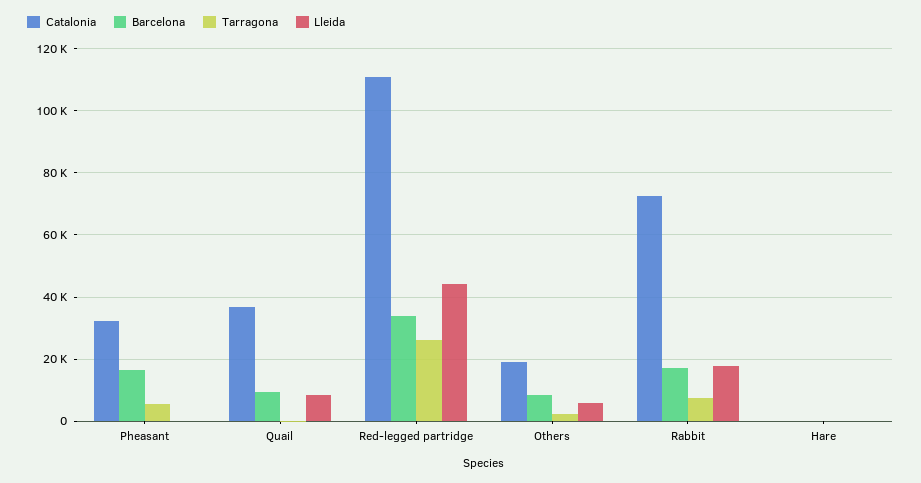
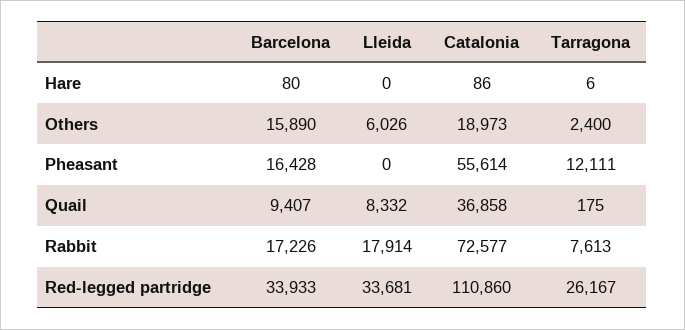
  {
    "Catalonia": {
-     "Pheasant": 32000,
+     "Pheasant": 55614,
      "Quail": 36858,
      "Red-legged partridge": 110860,
      "Others": 18973,
      "Rabbit": 72577,
      "Hare": 86
    },
    "Barcelona": {
      "Pheasant": 16428,
      "Quail": 9407,
      "Red-legged partridge": 33933,
-     "Others": 8000,
+     "Others": 15890,
      "Rabbit": 17226,
      "Hare": 80
    },
    "Tarragona": {
-     "Pheasant": 6000,
+     "Pheasant": 12111,
      "Quail": 175,
      "Red-legged partridge": 26167,
      "Others": 2400,
      "Rabbit": 7613,
      "Hare": 6
    },
    "Lleida": {
      "Pheasant": 0,
      "Quail": 8332,
-     "Red-legged partridge": 44000,
+     "Red-legged partridge": 33681,
      "Others": 6026,
      "Rabbit": 17914,
      "Hare": 0
    }
  }

